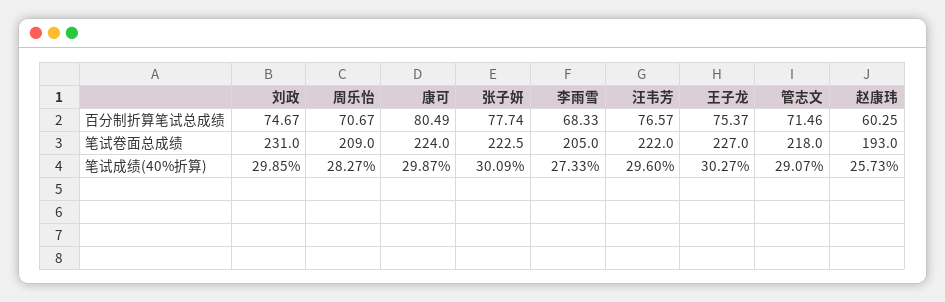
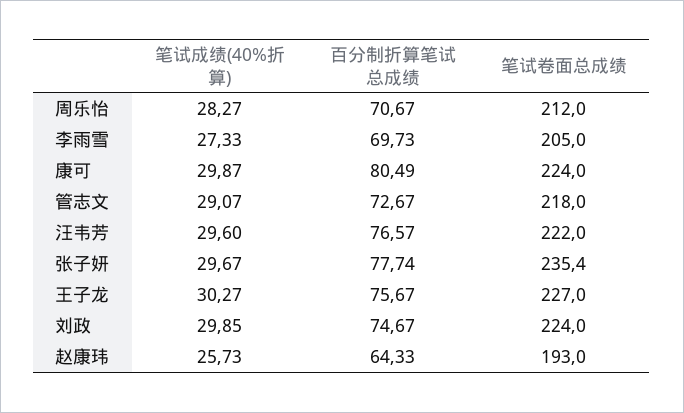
  {
    "刘政": {
      "百分制折算笔试总成绩": 74.67,
-     "笔试卷面总成绩": 231,
+     "笔试卷面总成绩": 224,
      "笔试成绩(40%折算)": 29.85
    },
    "周乐怡": {
      "百分制折算笔试总成绩": 70.67,
-     "笔试卷面总成绩": 209,
+     "笔试卷面总成绩": 212,
      "笔试成绩(40%折算)": 28.27
    },
    "康可": {
      "百分制折算笔试总成绩": 80.49,
      "笔试卷面总成绩": 224,
      "笔试成绩(40%折算)": 29.87
    },
    "张子妍": {
      "百分制折算笔试总成绩": 77.74,
-     "笔试卷面总成绩": 222.5,
+     "笔试卷面总成绩": 235.4,
-     "笔试成绩(40%折算)": 30.09
+     "笔试成绩(40%折算)": 29.67
    },
    "李雨雪": {
-     "百分制折算笔试总成绩": 68.33,
+     "百分制折算笔试总成绩": 69.73,
      "笔试卷面总成绩": 205,
      "笔试成绩(40%折算)": 27.33
    },
    "汪韦芳": {
      "百分制折算笔试总成绩": 76.57,
      "笔试卷面总成绩": 222,
      "笔试成绩(40%折算)": 29.6
    },
    "王子龙": {
-     "百分制折算笔试总成绩": 75.37,
+     "百分制折算笔试总成绩": 75.67,
      "笔试卷面总成绩": 227,
      "笔试成绩(40%折算)": 30.27
    },
    "管志文": {
-     "百分制折算笔试总成绩": 71.46,
+     "百分制折算笔试总成绩": 72.67,
      "笔试卷面总成绩": 218,
      "笔试成绩(40%折算)": 29.07
    },
    "赵康玮": {
-     "百分制折算笔试总成绩": 60.25,
+     "百分制折算笔试总成绩": 64.33,
      "笔试卷面总成绩": 193,
      "笔试成绩(40%折算)": 25.73
    }
  }

